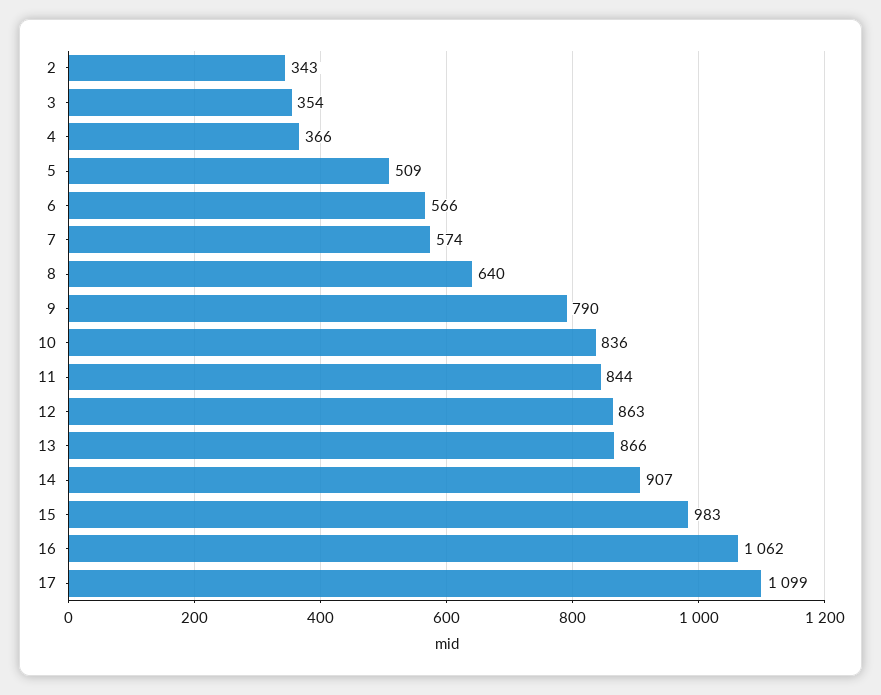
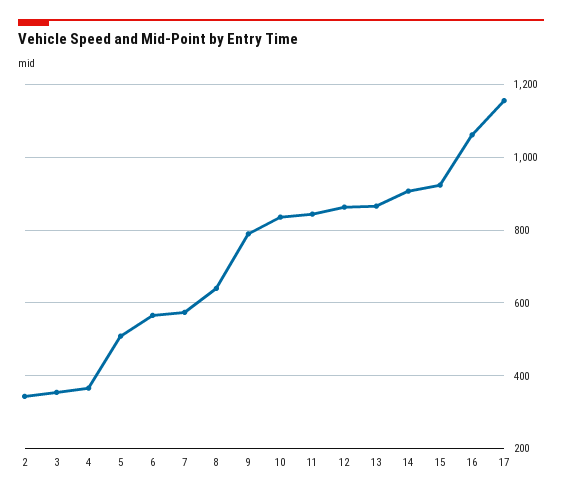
  {
    "2": 343,
    "3": 354,
    "4": 366,
    "5": 509,
    "6": 566,
    "7": 574,
    "8": 640,
    "9": 790,
    "10": 836,
    "11": 844,
    "12": 863,
    "13": 866,
    "14": 907,
-   "15": 983,
+   "15": 920,
    "16": 1062,
-   "17": 1099
+   "17": 1160
  }

